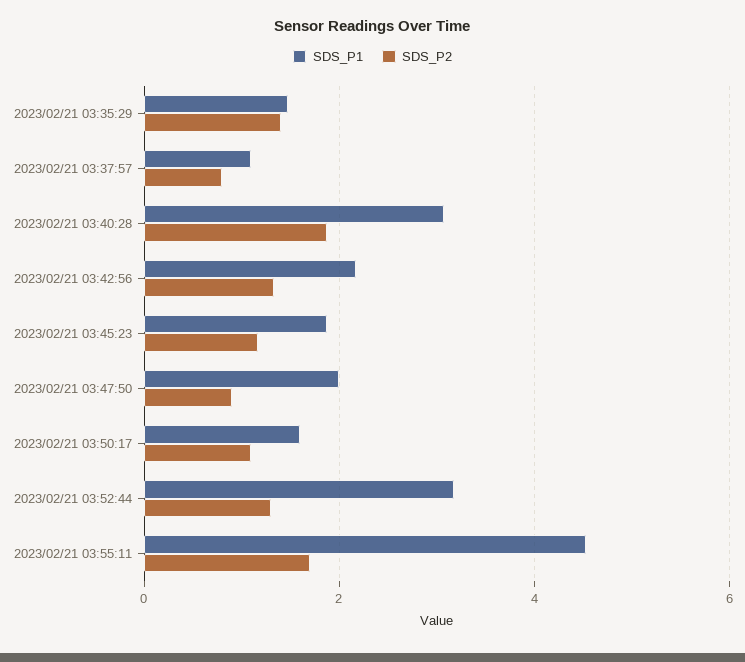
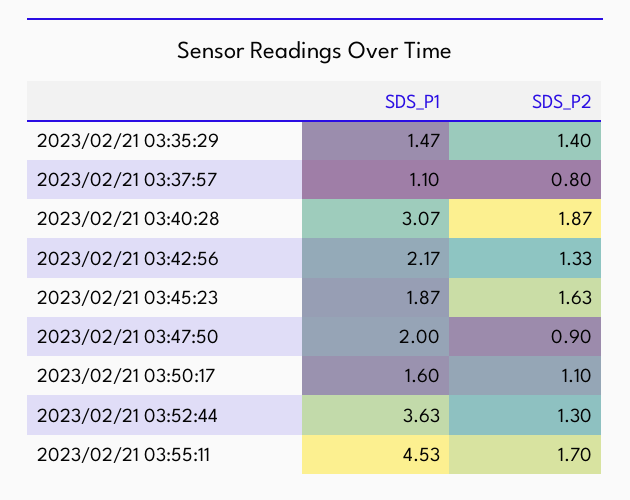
  {
    "SDS_P1": {
      "2023/02/21 03:35:29": 1.47,
      "2023/02/21 03:37:57": 1.1,
      "2023/02/21 03:40:28": 3.07,
      "2023/02/21 03:42:56": 2.17,
      "2023/02/21 03:45:23": 1.87,
      "2023/02/21 03:47:50": 2,
      "2023/02/21 03:50:17": 1.6,
-     "2023/02/21 03:52:44": 3.2,
+     "2023/02/21 03:52:44": 3.63,
      "2023/02/21 03:55:11": 4.53
    },
    "SDS_P2": {
      "2023/02/21 03:35:29": 1.4,
      "2023/02/21 03:37:57": 0.8,
      "2023/02/21 03:40:28": 1.87,
      "2023/02/21 03:42:56": 1.33,
-     "2023/02/21 03:45:23": 1.2,
+     "2023/02/21 03:45:23": 1.63,
      "2023/02/21 03:47:50": 0.9,
      "2023/02/21 03:50:17": 1.1,
      "2023/02/21 03:52:44": 1.3,
      "2023/02/21 03:55:11": 1.7
    }
  }

